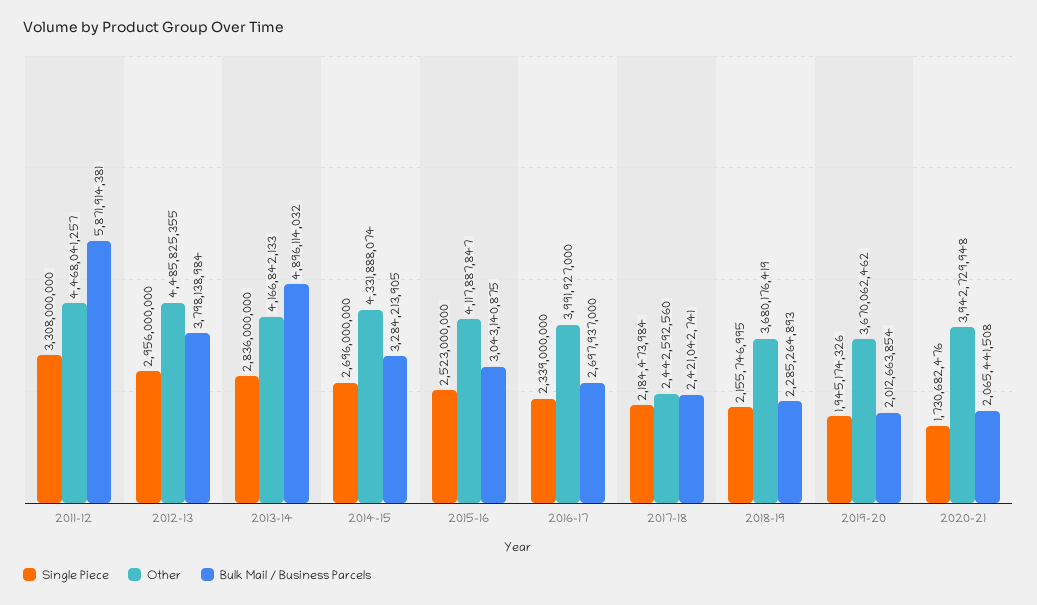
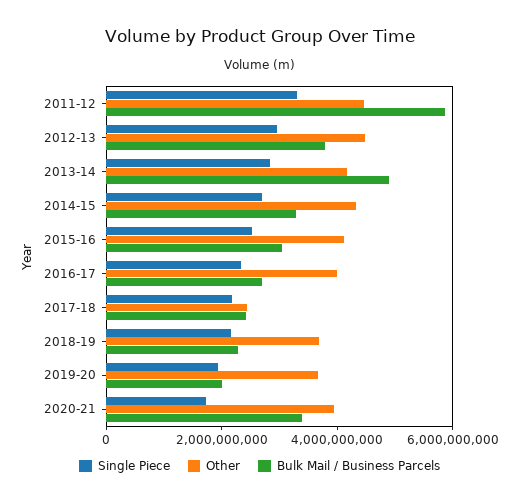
  {
    "Single Piece": {
      "2011-12": 3308000000,
      "2012-13": 2956000000,
      "2013-14": 2836000000,
      "2014-15": 2696000000,
      "2015-16": 2523000000,
      "2016-17": 2339000000,
      "2017-18": 2184473984,
      "2018-19": 2155746995,
      "2019-20": 1945174326,
      "2020-21": 1730682476
    },
    "Other": {
      "2011-12": 4468041257,
      "2012-13": 4485825355,
      "2013-14": 4166842133,
      "2014-15": 4331888074,
      "2015-16": 4117887847,
      "2016-17": 3991927000,
      "2017-18": 2442592560,
      "2018-19": 3680176419,
      "2019-20": 3670062462,
      "2020-21": 3942729948
    },
    "Bulk Mail / Business Parcels": {
      "2011-12": 5871914381,
      "2012-13": 3798138984,
      "2013-14": 4896114032,
      "2014-15": 3284213905,
      "2015-16": 3043140875,
      "2016-17": 2697937000,
      "2017-18": 2421042741,
      "2018-19": 2285264893,
      "2019-20": 2012663854,
-     "2020-21": 2065441508
+     "2020-21": 3500000000
    }
  }

